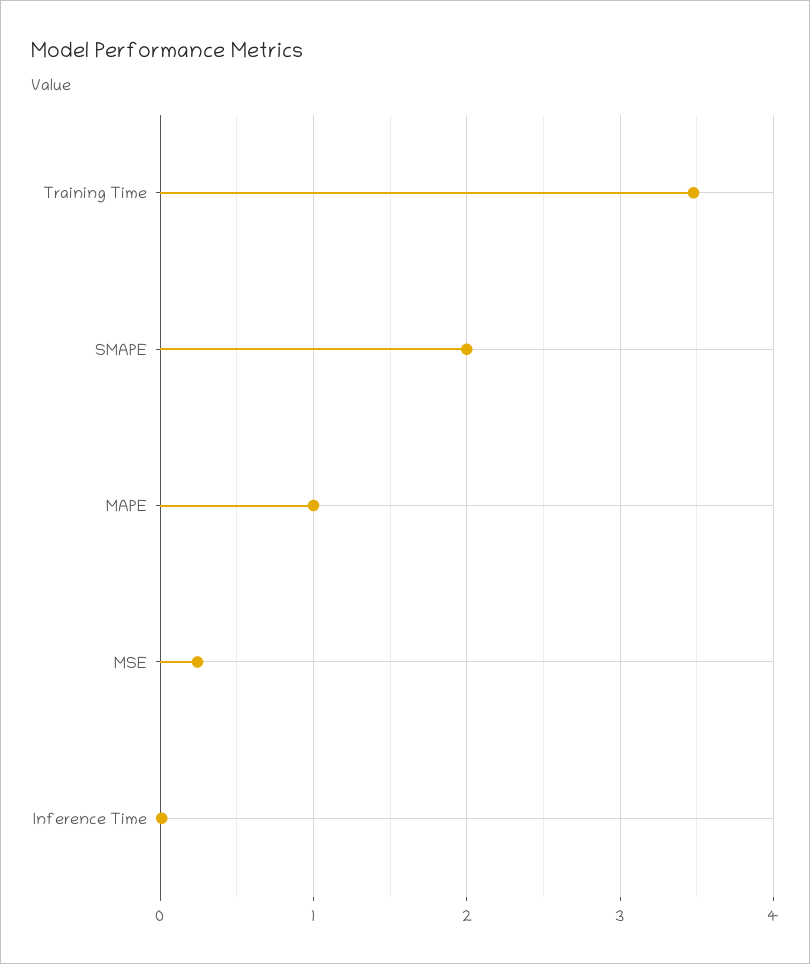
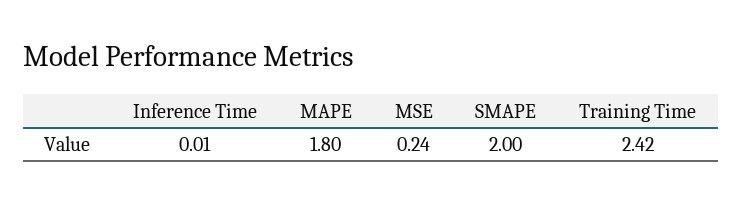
  {
-   "Training Time": 3.5,
+   "Training Time": 2.42,
    "SMAPE": 2,
-   "MAPE": 1,
+   "MAPE": 1.8,
    "MSE": 0.24,
    "Inference Time": 0.01
  }

